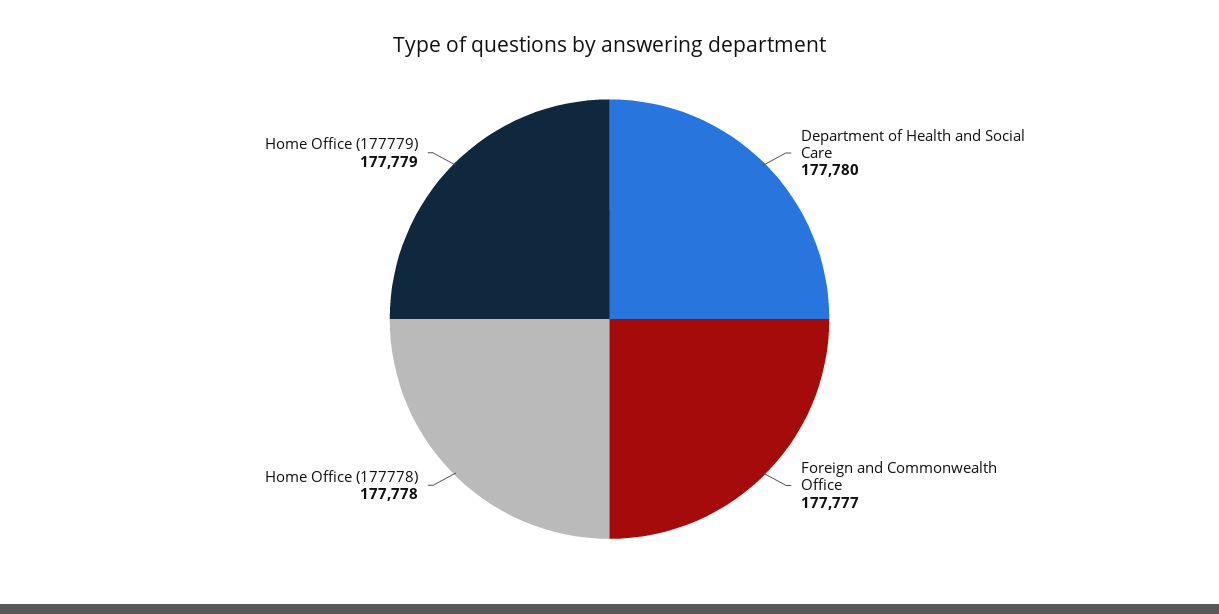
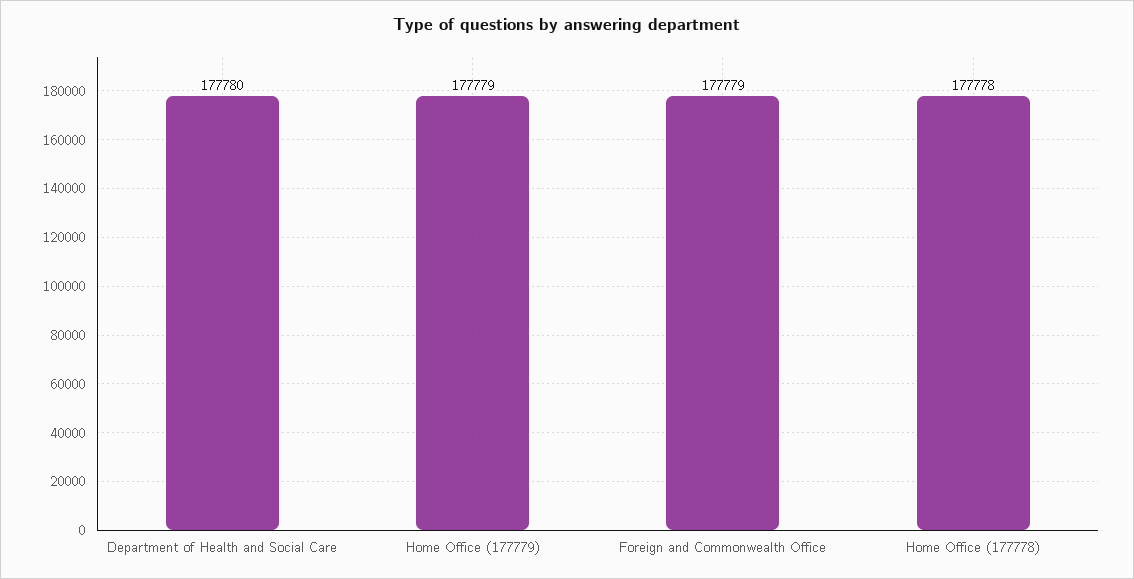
  {
    "Department of Health and Social Care": 177780,
-   "Foreign and Commonwealth Office": 177777,
+   "Foreign and Commonwealth Office": 177779,
    "Home Office (177778)": 177778,
    "Home Office (177779)": 177779
  }

